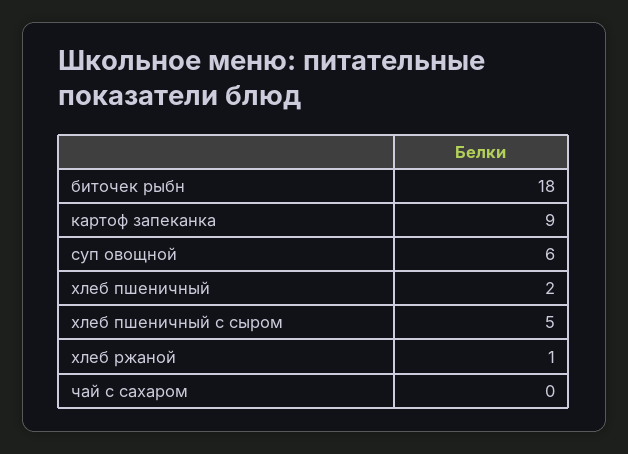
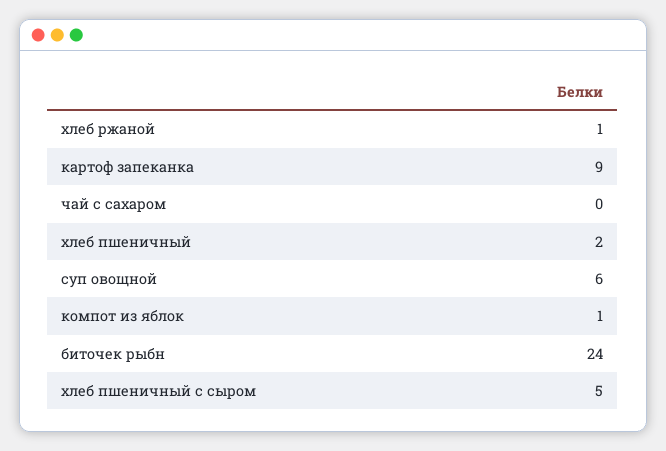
  {
-   "биточек рыбн": 18,
+   "биточек рыбн": 24,
    "картоф запеканка": 9,
    "суп овощной": 6,
    "хлеб пшеничный": 2,
    "хлеб пшеничный с сыром": 5,
    "хлеб ржаной": 1,
-   "чай с сахаром": 0
+   "чай с сахаром": 0,
+   "компот из яблок": 1
  }

